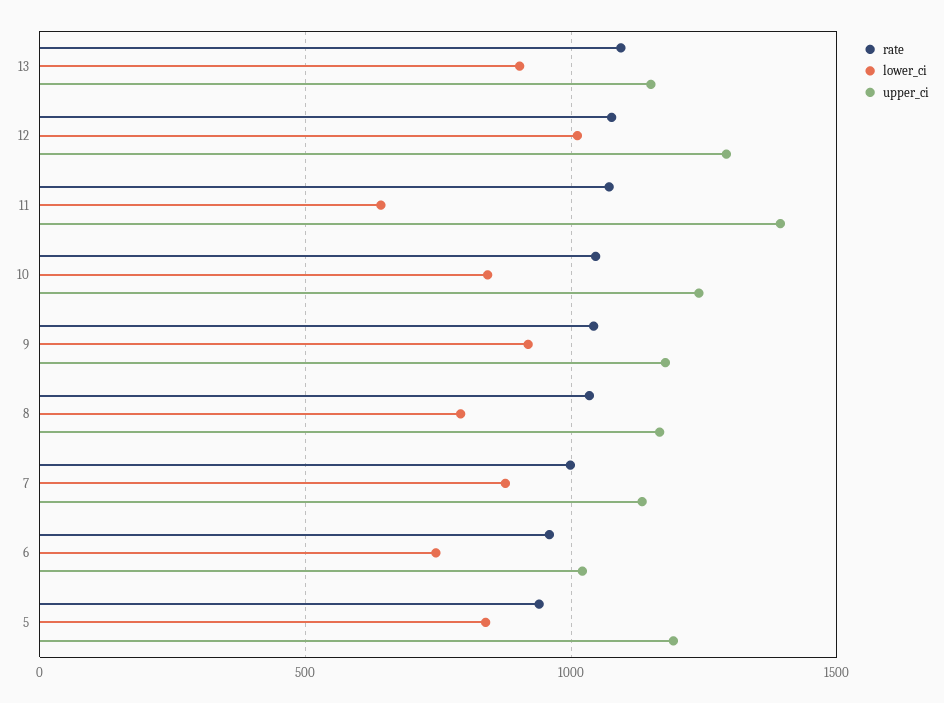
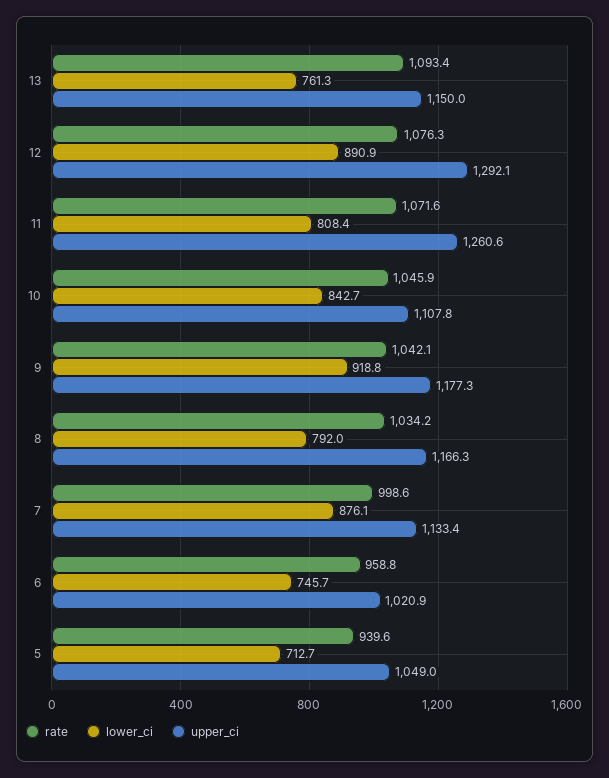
  {
    "rate": {
      "13": 1093.4,
      "12": 1076.3,
      "11": 1071.6,
      "10": 1045.9,
      "9": 1042.1,
      "8": 1034.2,
      "7": 998.6,
      "6": 958.8,
      "5": 939.6
    },
    "lower_ci": {
-     "13": 900,
+     "13": 761.3,
-     "12": 1000,
+     "12": 890.9,
-     "11": 650,
+     "11": 808.4,
      "10": 842.7,
      "9": 918.8,
      "8": 792,
      "7": 876.1,
      "6": 745.7,
-     "5": 850
+     "5": 712.7
    },
    "upper_ci": {
      "13": 1150,
      "12": 1292.1,
-     "11": 1400,
+     "11": 1260.6,
-     "10": 1250,
+     "10": 1107.8,
      "9": 1177.3,
      "8": 1166.3,
      "7": 1133.4,
      "6": 1020.9,
-     "5": 1200
+     "5": 1049
    }
  }

